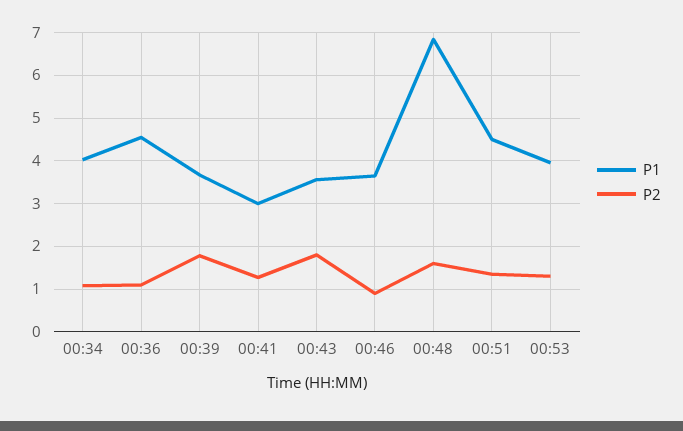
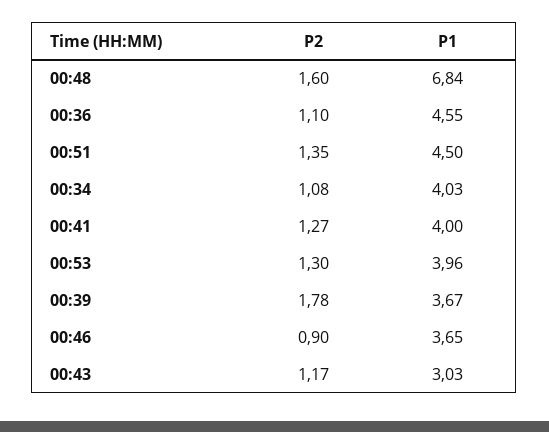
  {
    "P1": {
      "00:34": 4.03,
      "00:36": 4.55,
      "00:39": 3.67,
-     "00:41": 3,
+     "00:41": 4,
-     "00:43": 3.6,
+     "00:43": 3.03,
      "00:46": 3.65,
      "00:48": 6.84,
      "00:51": 4.5,
      "00:53": 3.96
    },
    "P2": {
      "00:34": 1.08,
      "00:36": 1.1,
      "00:39": 1.78,
      "00:41": 1.27,
-     "00:43": 1.8,
+     "00:43": 1.17,
      "00:46": 0.9,
      "00:48": 1.6,
      "00:51": 1.35,
      "00:53": 1.3
    }
  }

